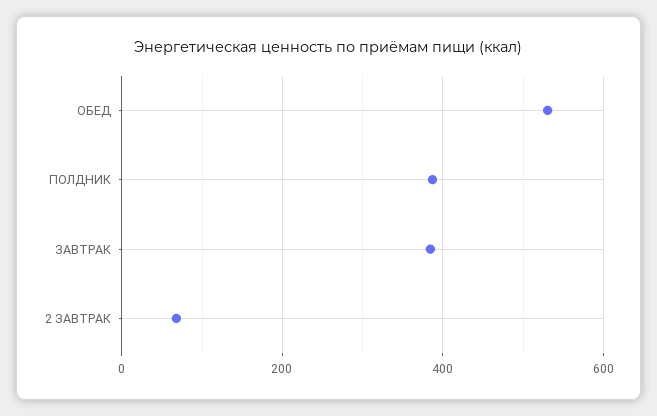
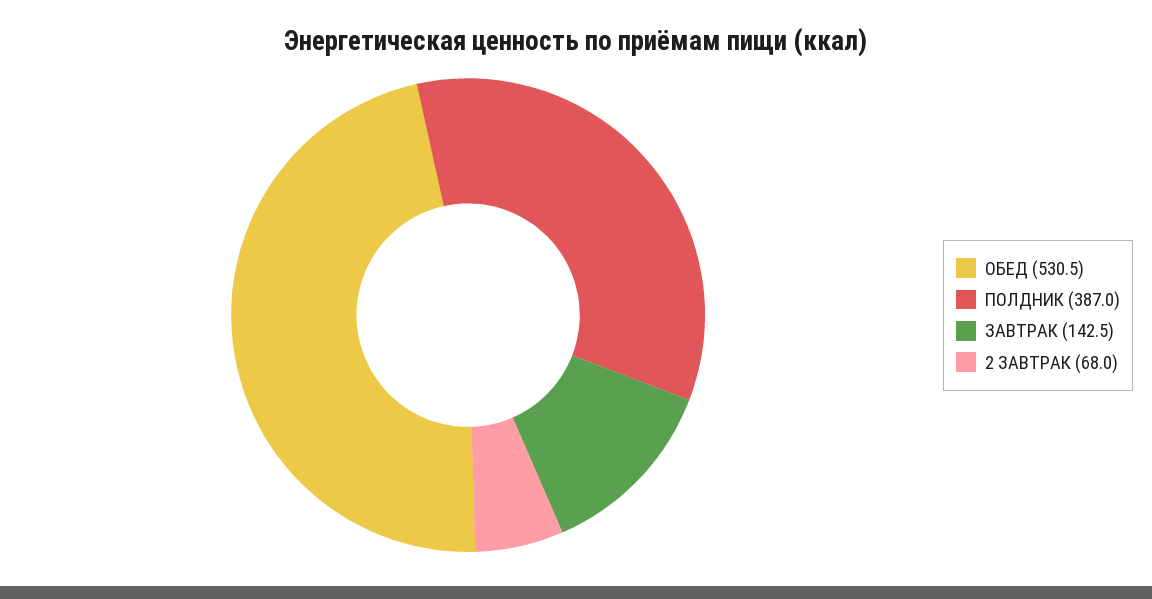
  {
    "ОБЕД": 530.5,
    "ПОЛДНИК": 387,
-   "ЗАВТРАК": 380,
+   "ЗАВТРАК": 142.5,
    "2 ЗАВТРАК": 68
  }

